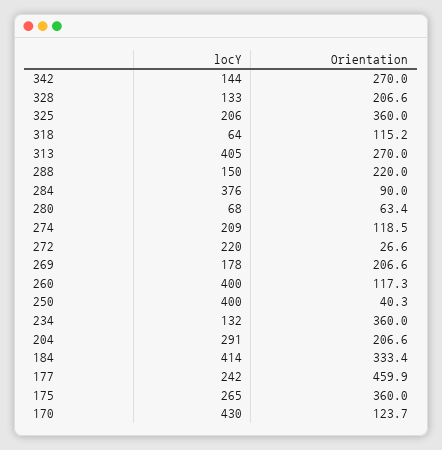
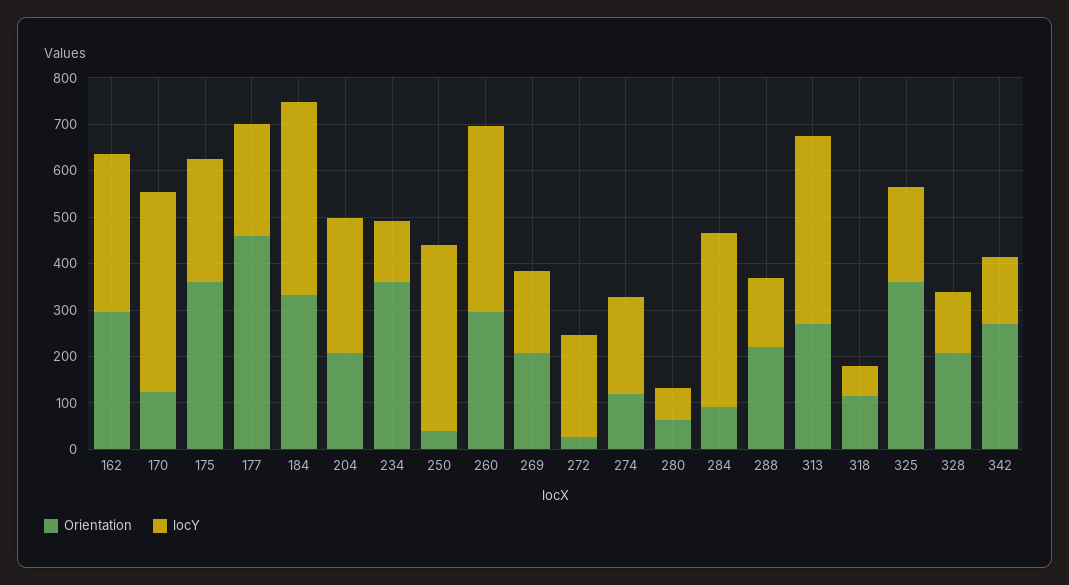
  {
    "locY": {
      "342": 144,
      "328": 133,
      "325": 206,
      "318": 64,
      "313": 405,
      "288": 150,
      "284": 376,
      "280": 68,
      "274": 209,
      "272": 220,
      "269": 178,
      "260": 400,
      "250": 400,
      "234": 132,
      "204": 291,
      "184": 414,
      "177": 242,
      "175": 265,
-     "170": 430
+     "170": 430,
+     "162": 340
    },
    "Orientation": {
      "342": 270,
      "328": 206.6,
      "325": 360,
      "318": 115.2,
      "313": 270,
      "288": 220,
      "284": 90,
      "280": 63.4,
      "274": 118.5,
      "272": 26.6,
      "269": 206.6,
-     "260": 117.3,
+     "260": 300,
      "250": 40.3,
      "234": 360,
      "204": 206.6,
      "184": 333.4,
      "177": 459.9,
      "175": 360,
-     "170": 123.7
+     "170": 123.7,
+     "162": 300
    }
  }

